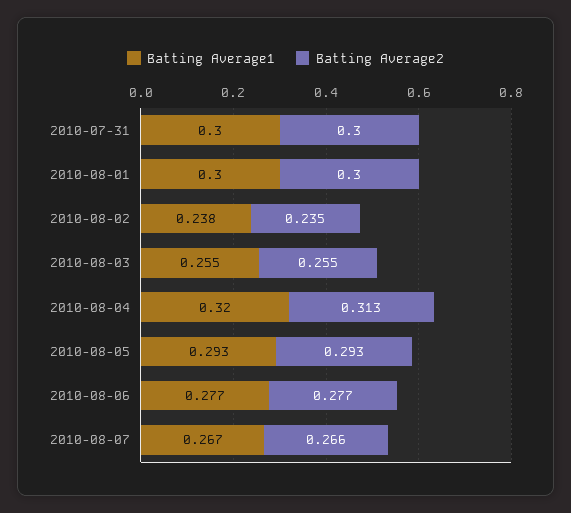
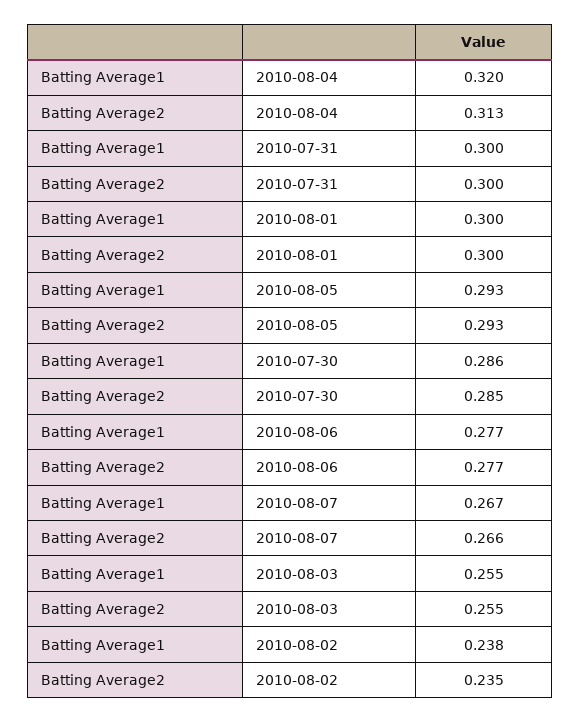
  {
    "Batting Average1": {
      "2010-07-31": 0.3,
      "2010-08-01": 0.3,
      "2010-08-02": 0.238,
      "2010-08-03": 0.255,
      "2010-08-04": 0.32,
      "2010-08-05": 0.293,
      "2010-08-06": 0.277,
-     "2010-08-07": 0.267
+     "2010-08-07": 0.267,
+     "2010-07-30": 0.286
    },
    "Batting Average2": {
      "2010-07-31": 0.3,
      "2010-08-01": 0.3,
      "2010-08-02": 0.235,
      "2010-08-03": 0.255,
      "2010-08-04": 0.313,
      "2010-08-05": 0.293,
      "2010-08-06": 0.277,
-     "2010-08-07": 0.266
+     "2010-08-07": 0.266,
+     "2010-07-30": 0.285
    }
  }

